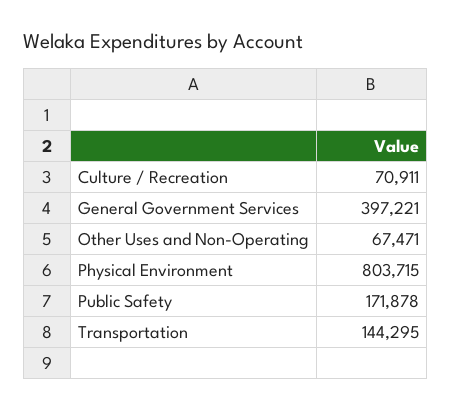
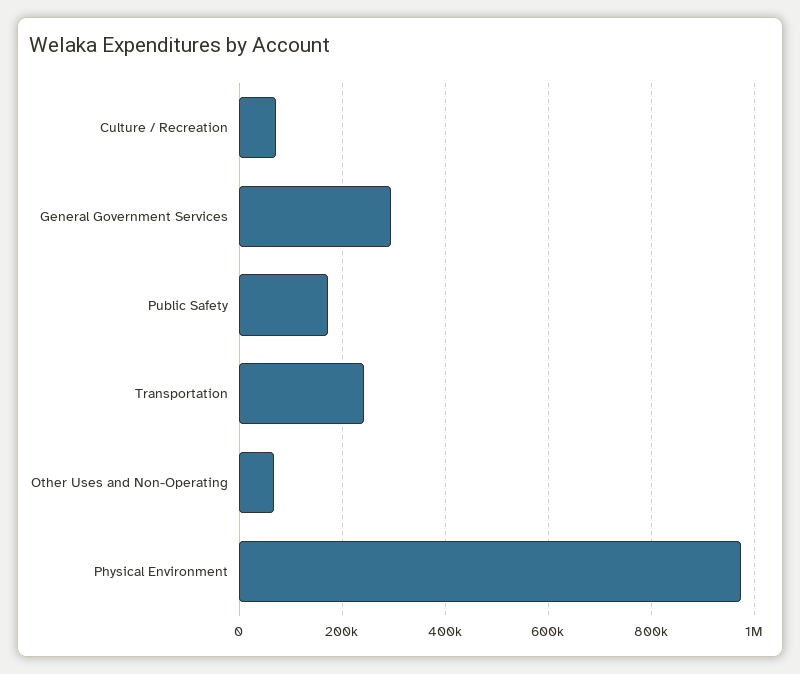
  {
    "Culture / Recreation": 70911,
-   "General Government Services": 397221,
+   "General Government Services": 300000,
    "Other Uses and Non-Operating": 67471,
-   "Physical Environment": 803715,
+   "Physical Environment": 980000,
    "Public Safety": 171878,
-   "Transportation": 144295
+   "Transportation": 240000
  }

